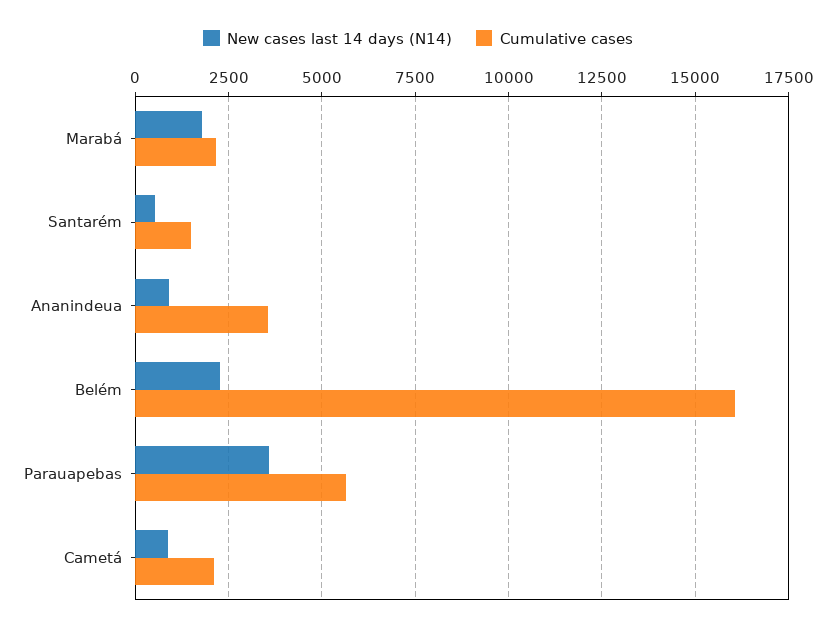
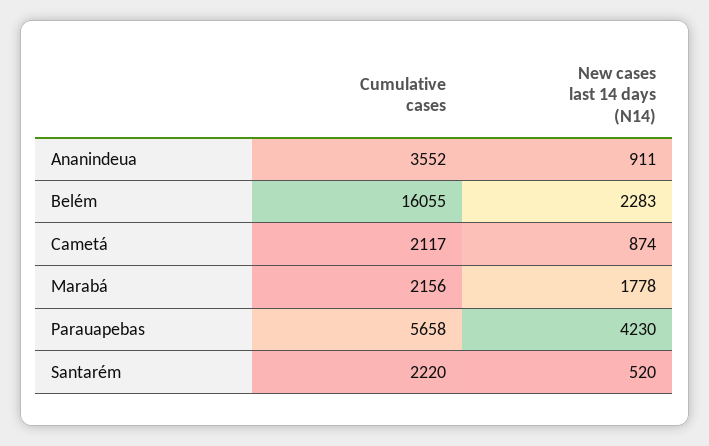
  {
    "New cases last 14 days (N14)": {
      "Marabá": 1778,
      "Santarém": 520,
      "Ananindeua": 911,
      "Belém": 2283,
-     "Parauapebas": 3500,
+     "Parauapebas": 4230,
      "Cametá": 874
    },
    "Cumulative cases": {
      "Marabá": 2156,
-     "Santarém": 1500,
+     "Santarém": 2220,
      "Ananindeua": 3552,
      "Belém": 16055,
      "Parauapebas": 5658,
      "Cametá": 2117
    }
  }

